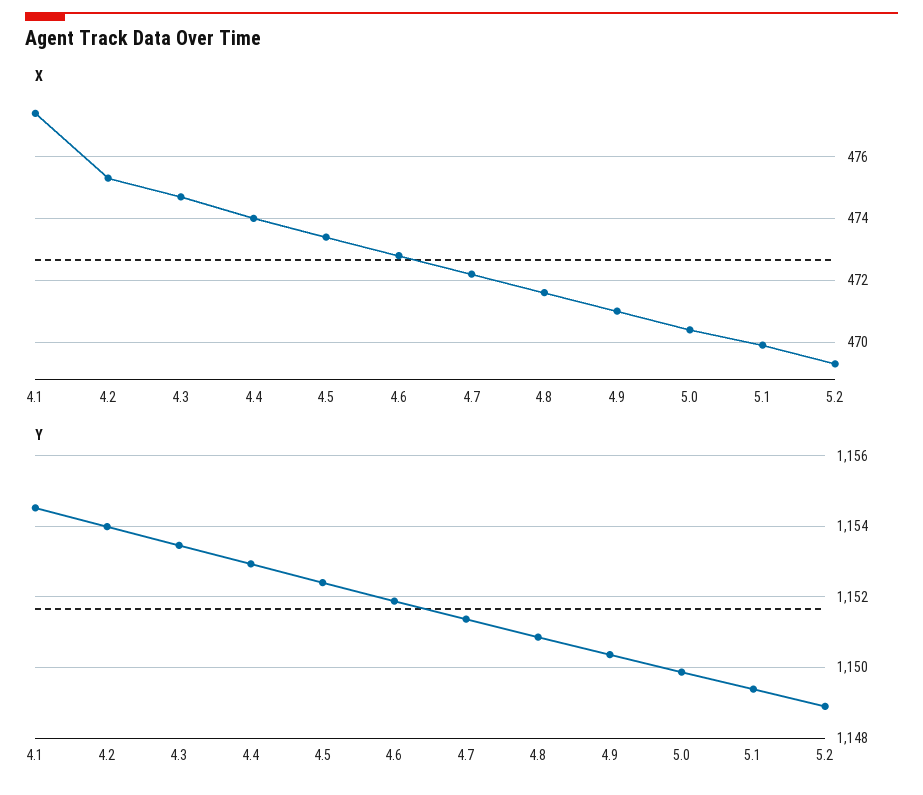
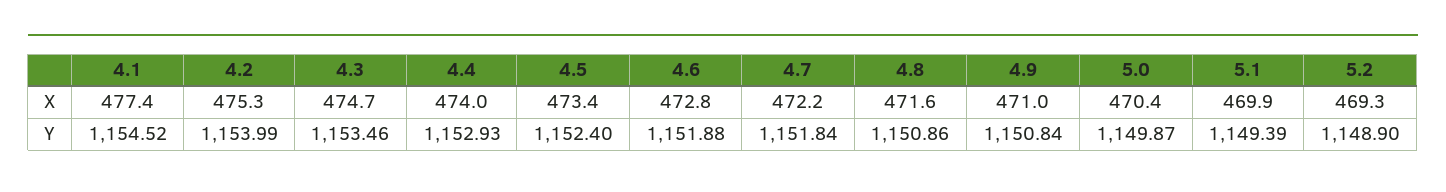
  {
    "X": {
      "4.1": 477.4,
      "4.2": 475.3,
      "4.3": 474.7,
      "4.4": 474,
      "4.5": 473.4,
      "4.6": 472.8,
      "4.7": 472.2,
      "4.8": 471.6,
      "4.9": 471,
      "5.0": 470.4,
      "5.1": 469.9,
      "5.2": 469.3
    },
    "Y": {
      "4.1": 1154.52,
      "4.2": 1153.99,
      "4.3": 1153.46,
      "4.4": 1152.93,
      "4.5": 1152.4,
      "4.6": 1151.88,
-     "4.7": 1151.4,
+     "4.7": 1151.84,
      "4.8": 1150.86,
-     "4.9": 1150.4,
+     "4.9": 1150.84,
      "5.0": 1149.87,
      "5.1": 1149.39,
      "5.2": 1148.9
    }
  }

